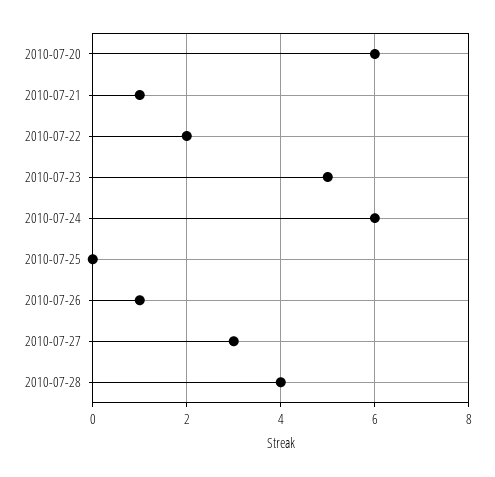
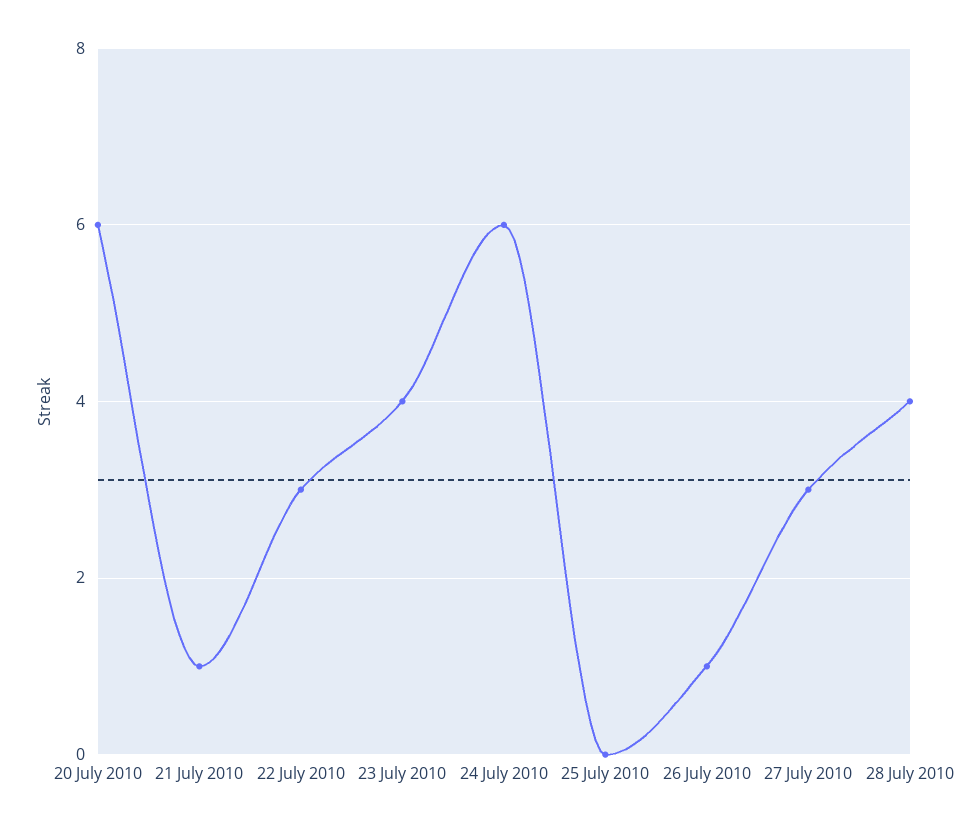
  {
    "2010-07-20": 6,
    "2010-07-21": 1,
-   "2010-07-22": 2,
+   "2010-07-22": 3,
-   "2010-07-23": 5,
+   "2010-07-23": 4,
    "2010-07-24": 6,
    "2010-07-25": 0,
    "2010-07-26": 1,
    "2010-07-27": 3,
    "2010-07-28": 4
  }

